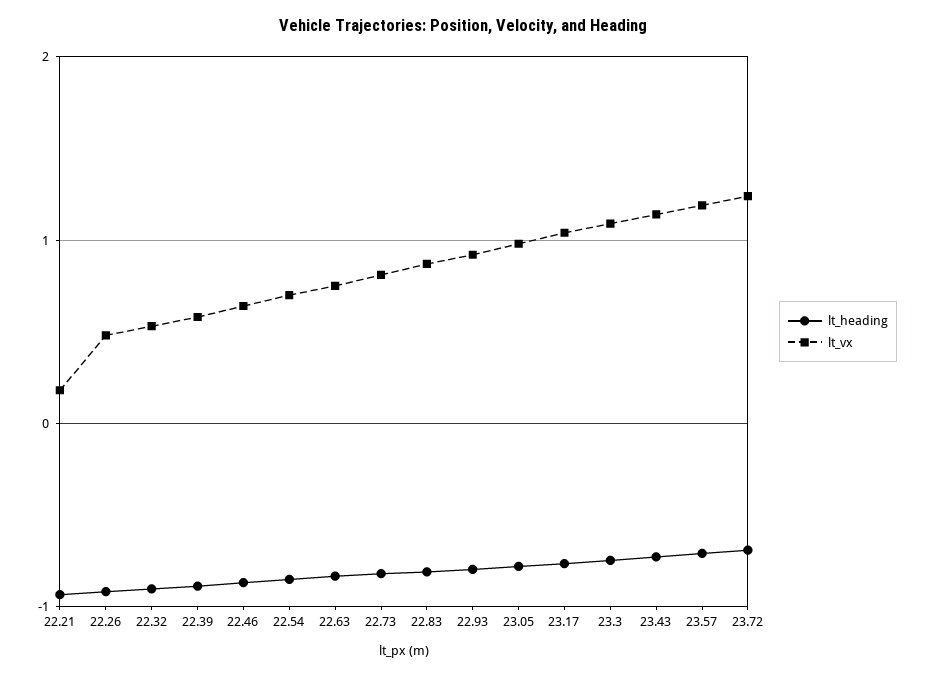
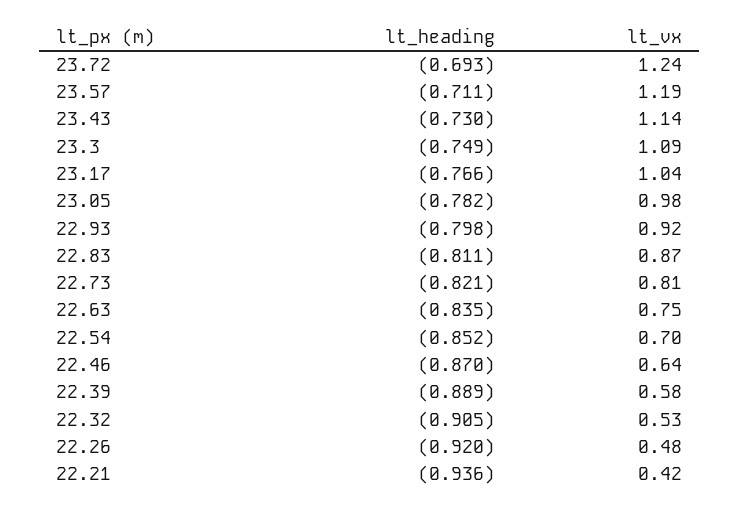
  {
    "lt_heading": {
      "22.21": -0.936,
      "22.26": -0.92,
      "22.32": -0.905,
      "22.39": -0.889,
      "22.46": -0.87,
      "22.54": -0.852,
      "22.63": -0.835,
      "22.73": -0.821,
      "22.83": -0.811,
      "22.93": -0.798,
      "23.05": -0.782,
      "23.17": -0.766,
      "23.3": -0.749,
      "23.43": -0.73,
      "23.57": -0.711,
      "23.72": -0.693
    },
    "lt_vx": {
-     "22.21": 0.2,
+     "22.21": 0.42,
      "22.26": 0.48,
      "22.32": 0.53,
      "22.39": 0.58,
      "22.46": 0.64,
      "22.54": 0.7,
      "22.63": 0.75,
      "22.73": 0.81,
      "22.83": 0.87,
      "22.93": 0.92,
      "23.05": 0.98,
      "23.17": 1.04,
      "23.3": 1.09,
      "23.43": 1.14,
      "23.57": 1.19,
      "23.72": 1.24
    }
  }

